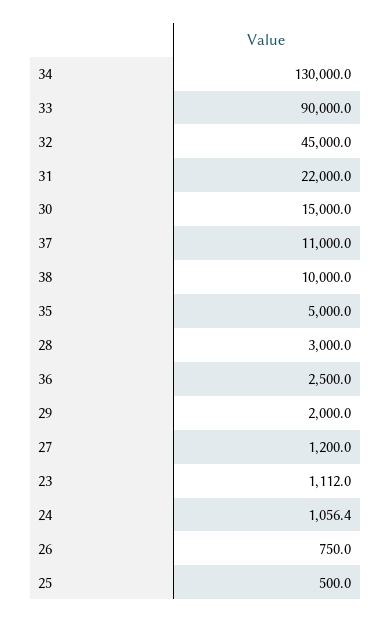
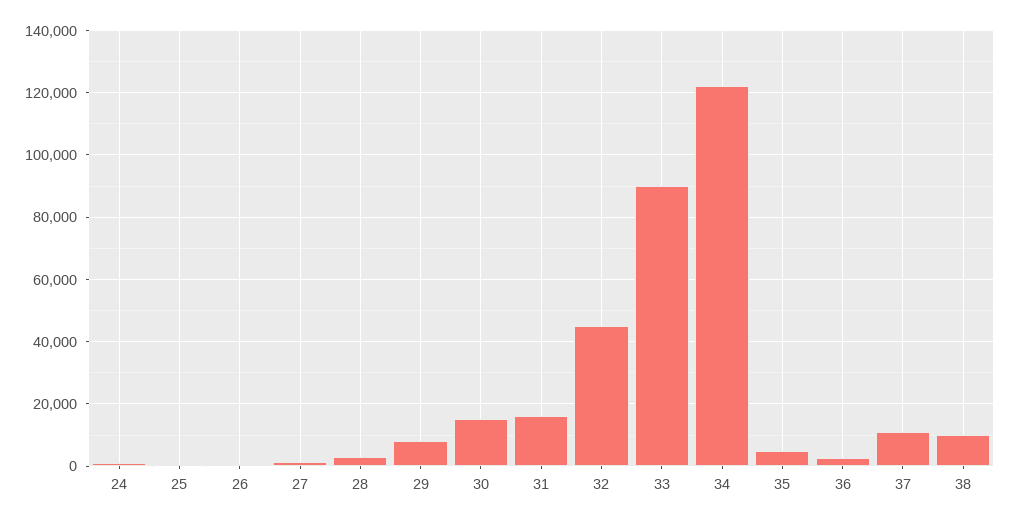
  {
-   "34": 130000,
+   "34": 122000,
    "33": 90000,
    "32": 45000,
-   "31": 22000,
+   "31": 16000,
    "30": 15000,
    "37": 11000,
    "38": 10000,
    "35": 5000,
    "28": 3000,
    "36": 2500,
-   "29": 2000,
+   "29": 8000,
    "27": 1200,
-   "23": 1112,
    "24": 1056.4,
    "26": 750,
    "25": 500
  }

